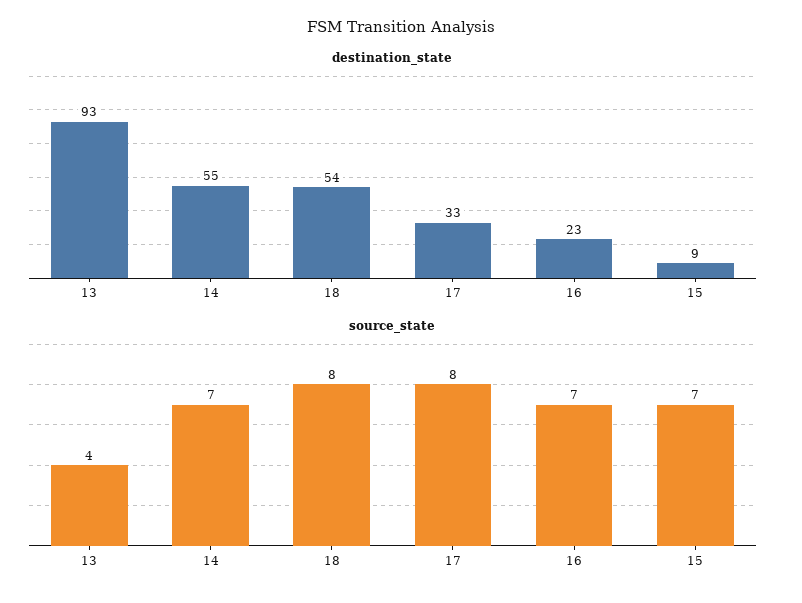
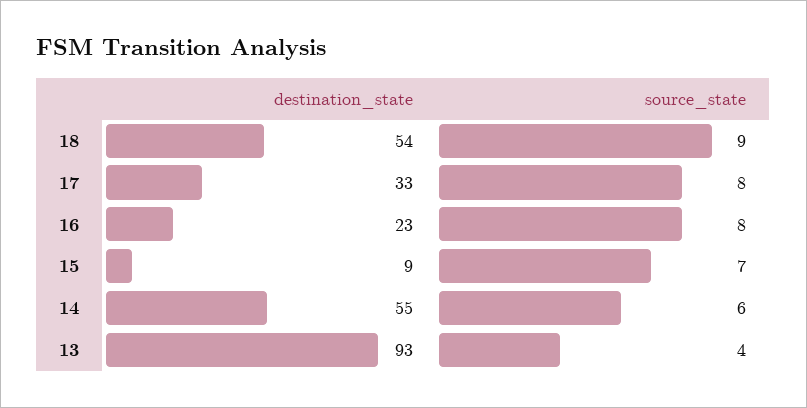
  {
    "destination_state": {
      "13": 93,
      "14": 55,
      "18": 54,
      "17": 33,
      "16": 23,
      "15": 9
    },
    "source_state": {
      "13": 4,
-     "14": 7,
+     "14": 6,
-     "18": 8,
+     "18": 9,
      "17": 8,
-     "16": 7,
+     "16": 8,
      "15": 7
    }
  }

